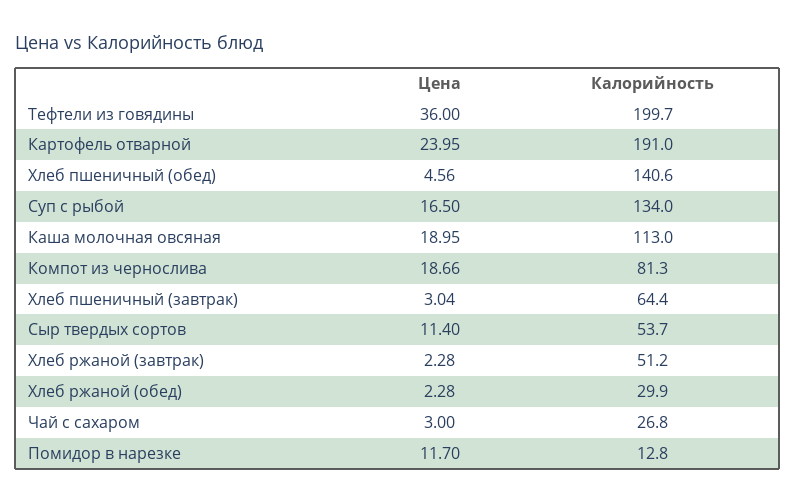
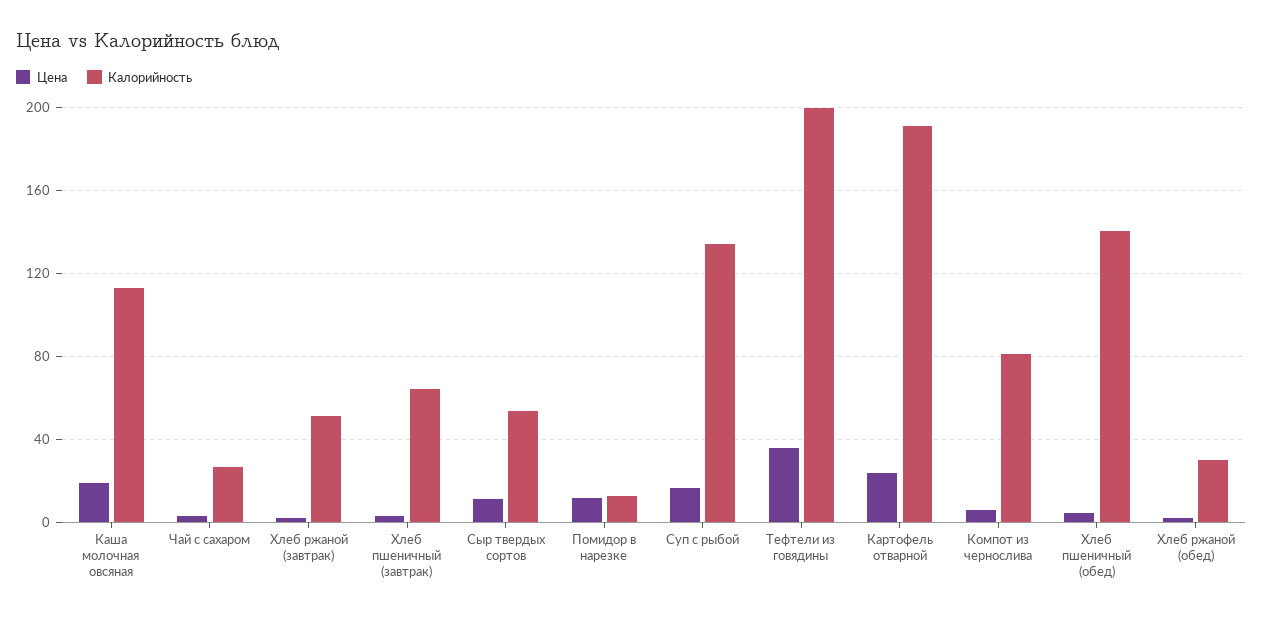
  {
    "Цена": {
      "Тефтели из говядины": 36,
      "Картофель отварной": 23.95,
      "Хлеб пшеничный (обед)": 4.56,
      "Суп с рыбой": 16.5,
      "Каша молочная овсяная": 18.95,
-     "Компот из чернослива": 18.66,
+     "Компот из чернослива": 5,
      "Хлеб пшеничный (завтрак)": 3.04,
      "Сыр твердых сортов": 11.4,
      "Хлеб ржаной (завтрак)": 2.28,
      "Хлеб ржаной (обед)": 2.28,
      "Чай с сахаром": 3,
      "Помидор в нарезке": 11.7
    },
    "Калорийность": {
      "Тефтели из говядины": 199.7,
      "Картофель отварной": 191,
      "Хлеб пшеничный (обед)": 140.6,
      "Суп с рыбой": 134,
      "Каша молочная овсяная": 113,
      "Компот из чернослива": 81.3,
      "Хлеб пшеничный (завтрак)": 64.4,
      "Сыр твердых сортов": 53.7,
      "Хлеб ржаной (завтрак)": 51.2,
      "Хлеб ржаной (обед)": 29.9,
      "Чай с сахаром": 26.8,
      "Помидор в нарезке": 12.8
    }
  }

